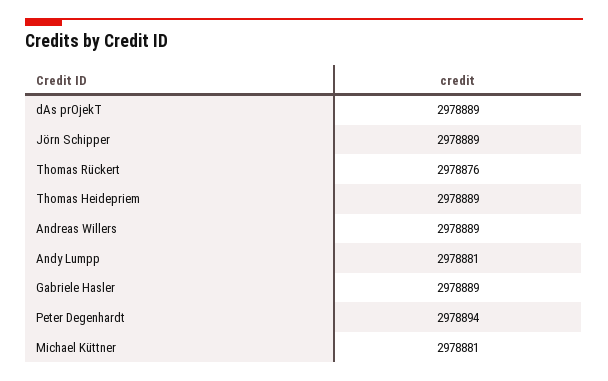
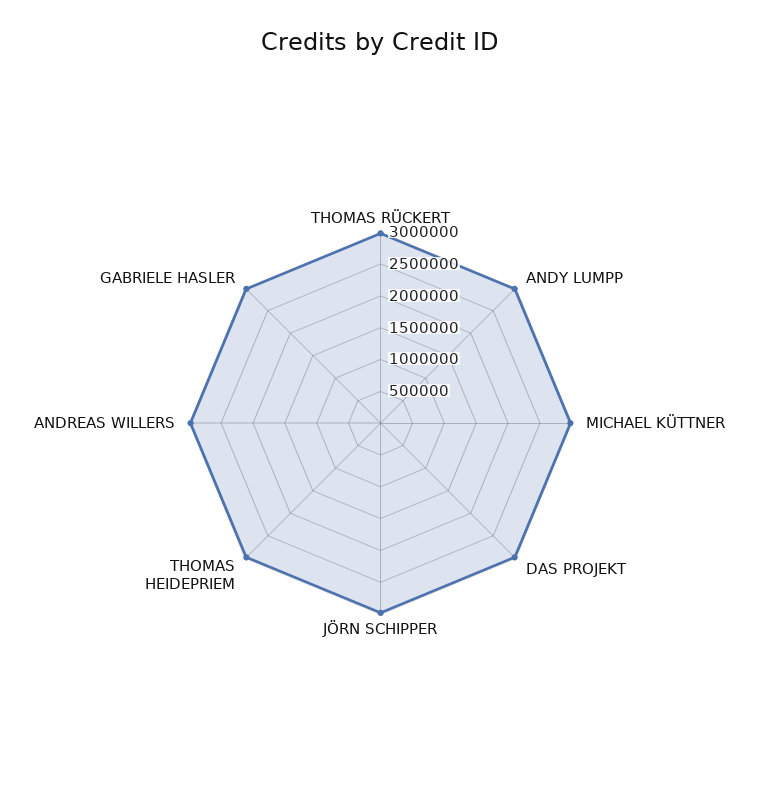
  {
    "dAs prOjekT": 2978889,
    "Jörn Schipper": 2978889,
    "Thomas Rückert": 2978876,
    "Thomas Heidepriem": 2978889,
    "Andreas Willers": 2978889,
    "Andy Lumpp": 2978881,
    "Gabriele Hasler": 2978889,
-   "Peter Degenhardt": 2978894,
    "Michael Küttner": 2978881
  }

